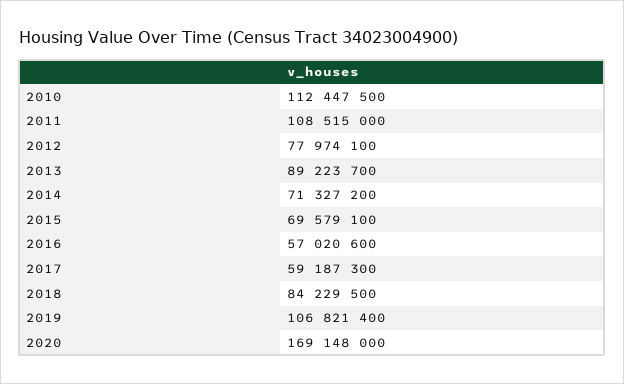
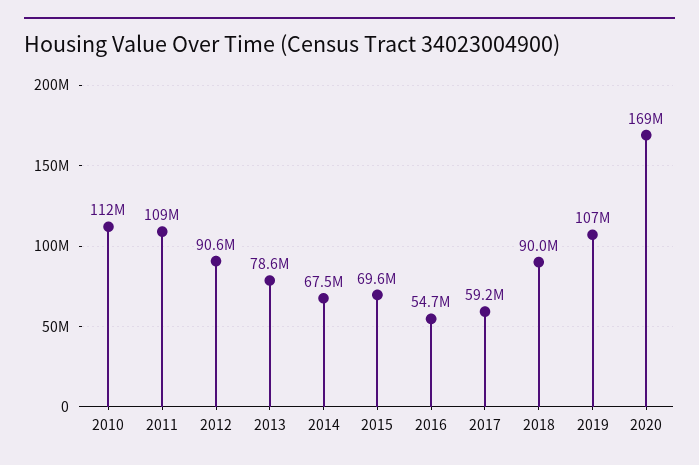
  {
    "2010": 112447500,
    "2011": 108515000,
-   "2012": 77974100,
+   "2012": 90600000,
-   "2013": 89223700,
+   "2013": 78600000,
-   "2014": 71327200,
+   "2014": 67500000,
    "2015": 69579100,
-   "2016": 57020600,
+   "2016": 54700000,
    "2017": 59187300,
-   "2018": 84229500,
+   "2018": 90000000,
    "2019": 106821400,
    "2020": 169148000
  }

